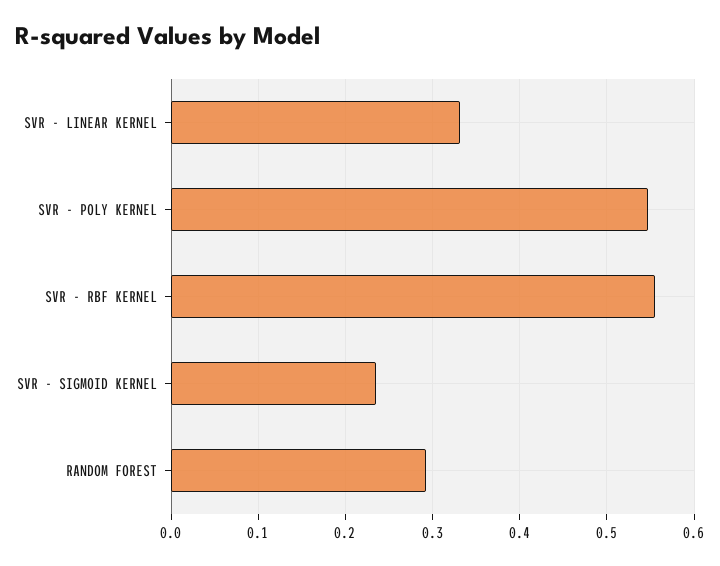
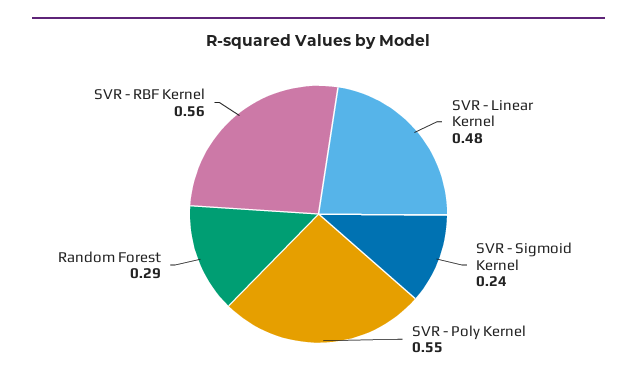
  {
-   "SVR - LINEAR KERNEL": 0.33,
+   "SVR - LINEAR KERNEL": 0.48,
    "SVR - POLY KERNEL": 0.55,
    "SVR - RBF KERNEL": 0.56,
    "SVR - SIGMOID KERNEL": 0.24,
    "RANDOM FOREST": 0.29
  }

